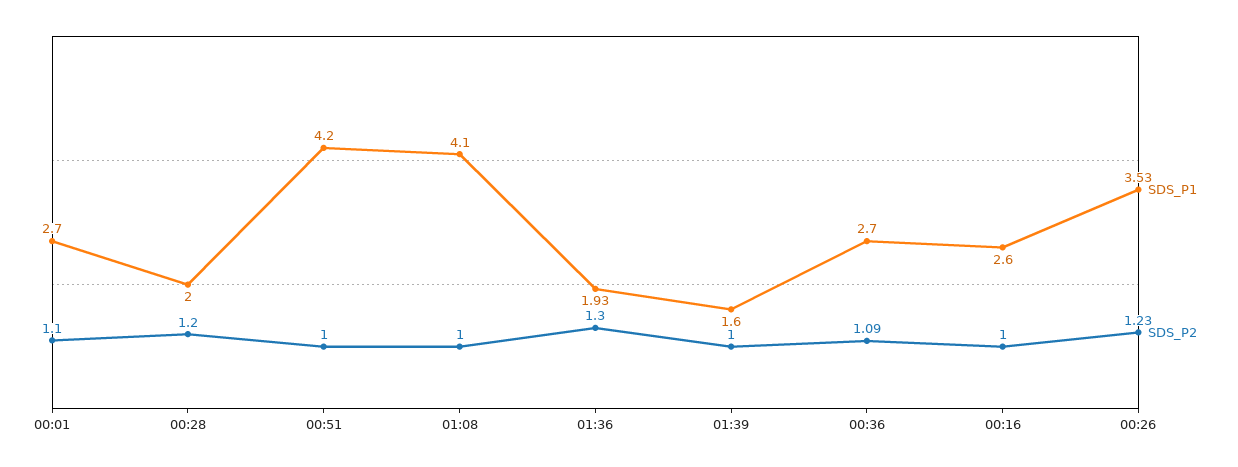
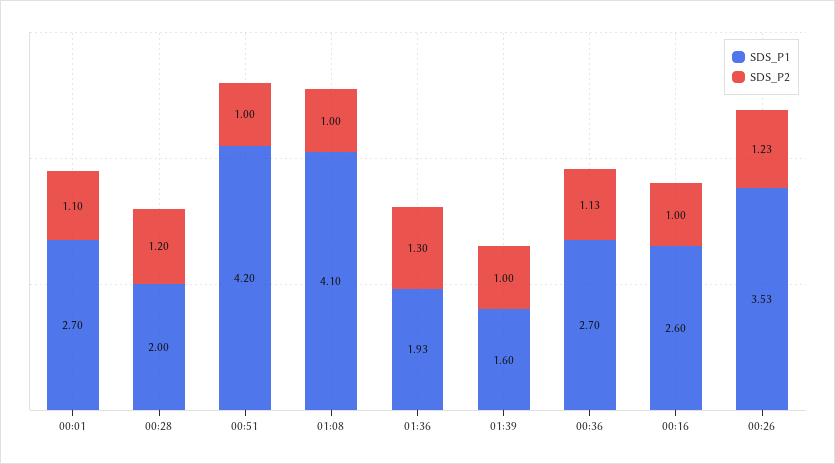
  {
    "SDS_P1": {
      "00:01": 2.7,
      "00:28": 2,
      "00:51": 4.2,
      "01:08": 4.1,
      "01:36": 1.93,
      "01:39": 1.6,
      "00:36": 2.7,
      "00:16": 2.6,
      "00:26": 3.53
    },
    "SDS_P2": {
      "00:01": 1.1,
      "00:28": 1.2,
      "00:51": 1,
      "01:08": 1,
      "01:36": 1.3,
      "01:39": 1,
-     "00:36": 1.09,
+     "00:36": 1.13,
      "00:16": 1,
      "00:26": 1.23
    }
  }

